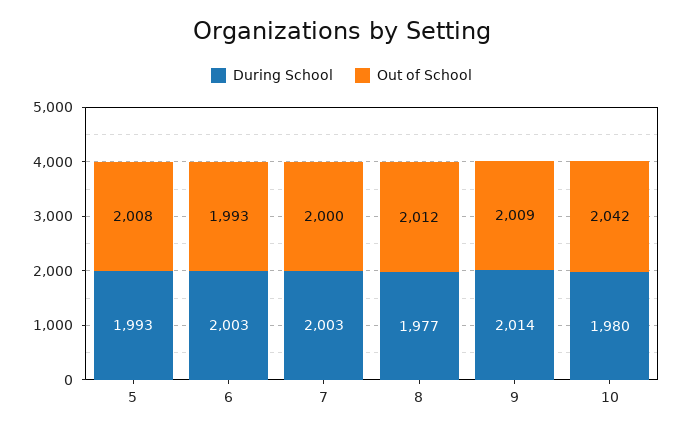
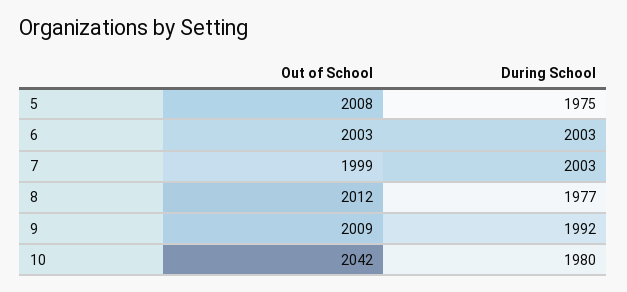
  {
    "During School": {
-     "5": 1993,
+     "5": 1975,
      "6": 2003,
      "7": 2003,
      "8": 1977,
-     "9": 2014,
+     "9": 1992,
      "10": 1980
    },
    "Out of School": {
      "5": 2008,
-     "6": 1993,
+     "6": 2003,
-     "7": 2000,
+     "7": 1999,
      "8": 2012,
      "9": 2009,
      "10": 2042
    }
  }

